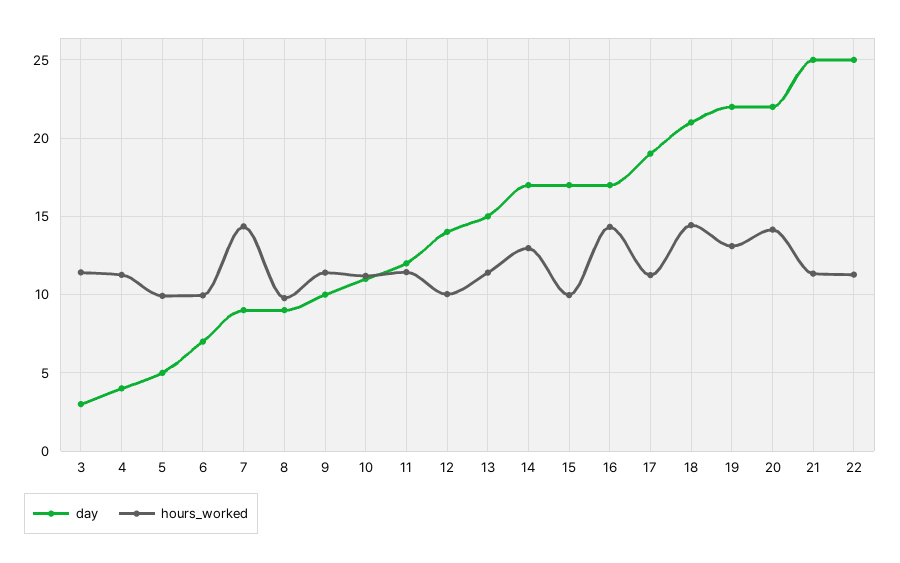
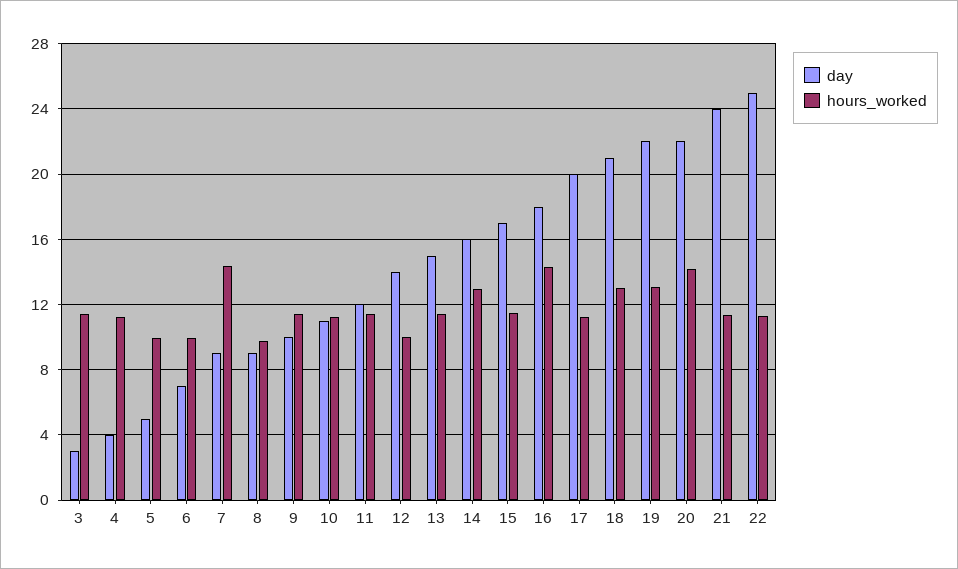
  {
    "day": {
      "3": 3,
      "4": 4,
      "5": 5,
      "6": 7,
      "7": 9,
      "8": 9,
      "9": 10,
      "10": 11,
      "11": 12,
      "12": 14,
      "13": 15,
-     "14": 17,
+     "14": 16,
      "15": 17,
-     "16": 17,
+     "16": 18,
-     "17": 19,
+     "17": 20,
      "18": 21,
      "19": 22,
      "20": 22,
-     "21": 25,
+     "21": 24,
      "22": 25
    },
    "hours_worked": {
      "3": 11.5,
      "4": 11.5,
      "5": 10,
      "6": 10,
      "7": 14.5,
      "8": 10,
      "9": 11.5,
      "10": 11,
      "11": 11.5,
      "12": 10,
      "13": 11.5,
      "14": 13,
-     "15": 10,
+     "15": 11.5,
      "16": 14.5,
      "17": 11,
-     "18": 14.5,
+     "18": 13,
      "19": 13,
      "20": 14,
      "21": 11.5,
      "22": 11.5
    }
  }

